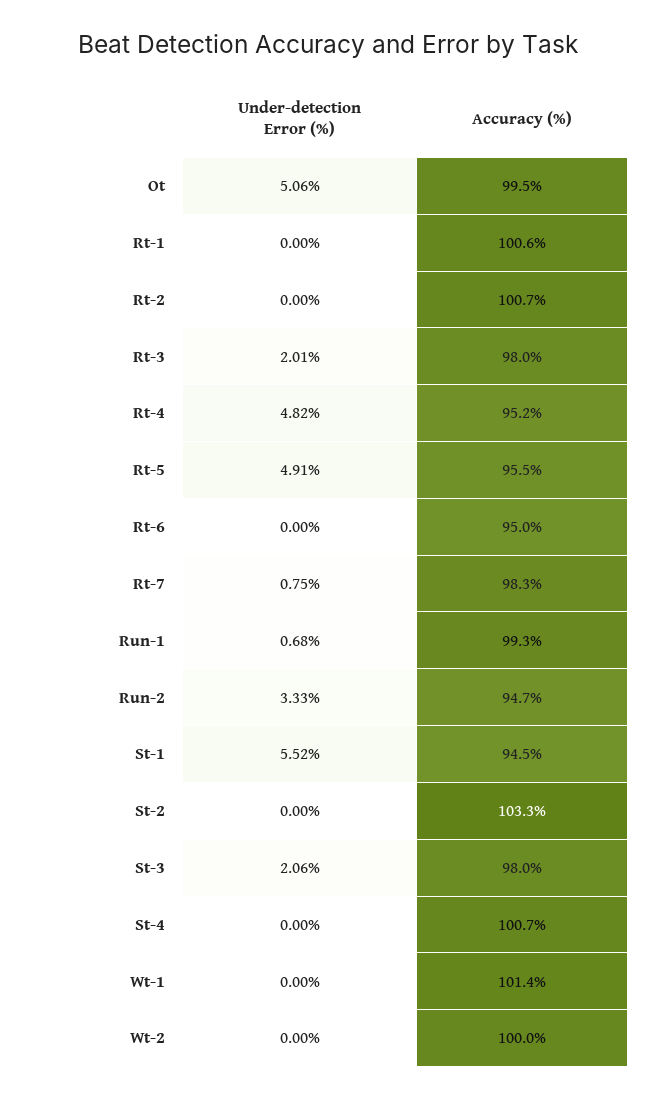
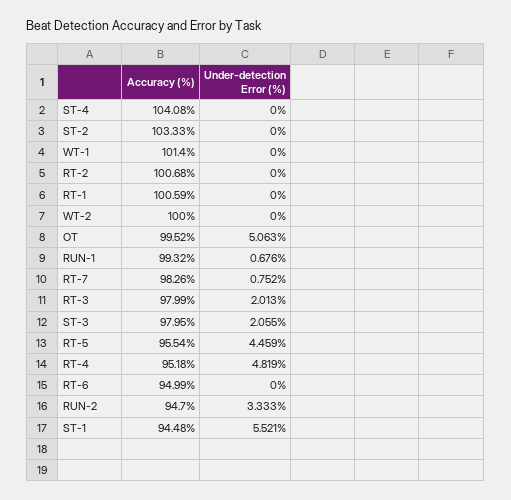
  {
    "Under-detection Error (%)": {
      "Ot": 5.063,
      "Rt-1": 0,
      "Rt-2": 0,
      "Rt-3": 2.013,
      "Rt-4": 4.819,
-     "Rt-5": 4.91,
+     "Rt-5": 4.459,
      "Rt-6": 0,
      "Rt-7": 0.752,
      "Run-1": 0.676,
      "Run-2": 3.333,
      "St-1": 5.521,
      "St-2": 0,
      "St-3": 2.055,
      "St-4": 0,
      "Wt-1": 0,
      "Wt-2": 0
    },
    "Accuracy (%)": {
      "Ot": 99.52,
      "Rt-1": 100.59,
      "Rt-2": 100.68,
      "Rt-3": 97.99,
      "Rt-4": 95.18,
      "Rt-5": 95.54,
      "Rt-6": 94.99,
      "Rt-7": 98.26,
      "Run-1": 99.32,
      "Run-2": 94.7,
      "St-1": 94.48,
      "St-2": 103.33,
      "St-3": 97.95,
-     "St-4": 100.7,
+     "St-4": 104.08,
      "Wt-1": 101.4,
      "Wt-2": 100
    }
  }

